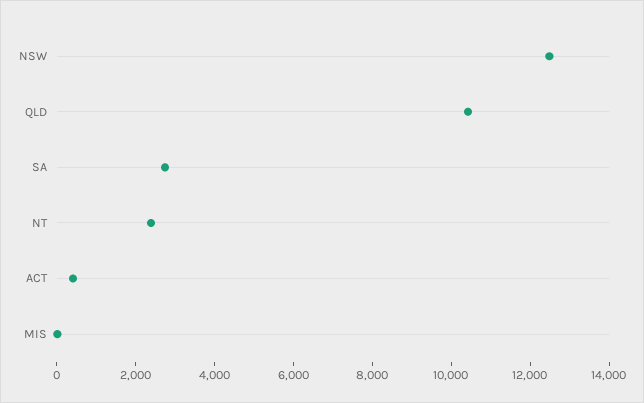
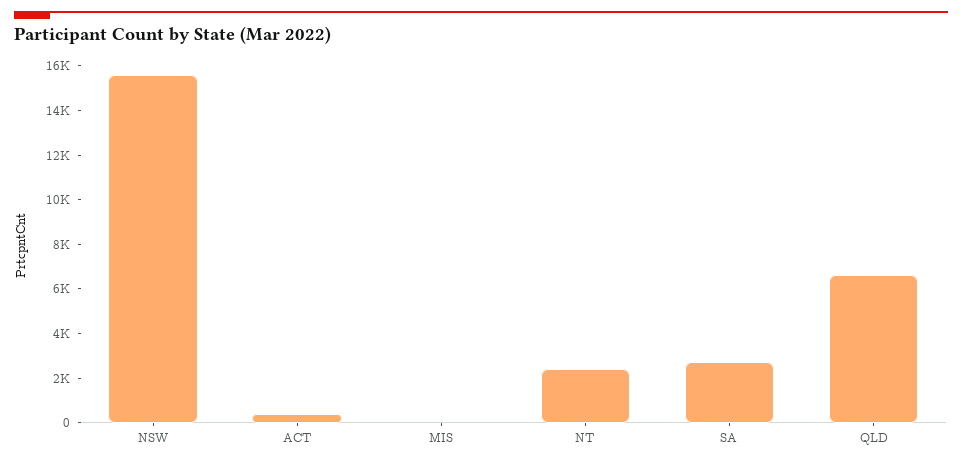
  {
-   "NSW": 12500,
+   "NSW": 15500,
-   "QLD": 10500,
+   "QLD": 6500,
    "SA": 2500,
    "NT": 2500,
    "ACT": 500,
    "MIS": 0
  }

